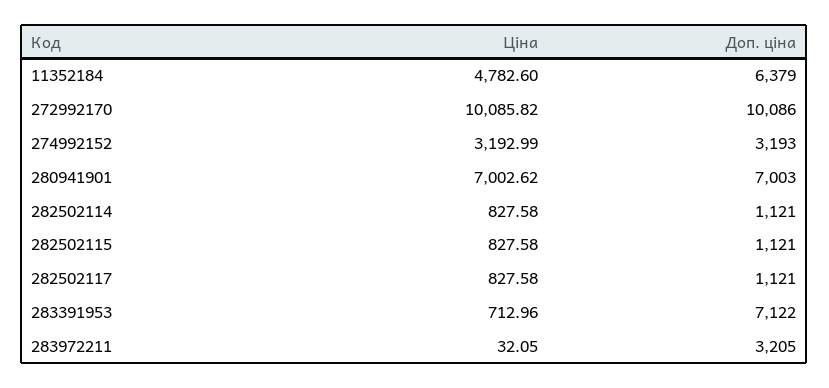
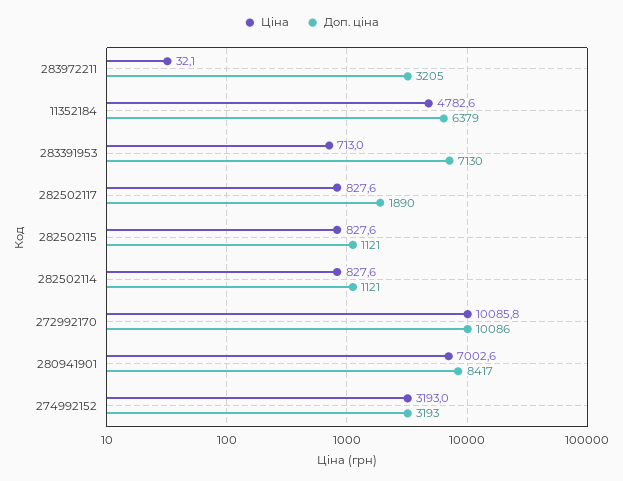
  {
    "Ціна": {
      "11352184": 4782.6,
      "272992170": 10085.82,
      "274992152": 3192.99,
      "280941901": 7002.62,
      "282502114": 827.58,
      "282502115": 827.58,
      "282502117": 827.58,
      "283391953": 712.96,
      "283972211": 32.05
    },
    "Доп. ціна": {
      "11352184": 6379,
      "272992170": 10086,
      "274992152": 3193,
-     "280941901": 7003,
+     "280941901": 8417,
      "282502114": 1121,
      "282502115": 1121,
-     "282502117": 1121,
+     "282502117": 1890,
-     "283391953": 7122,
+     "283391953": 7130,
      "283972211": 3205
    }
  }

